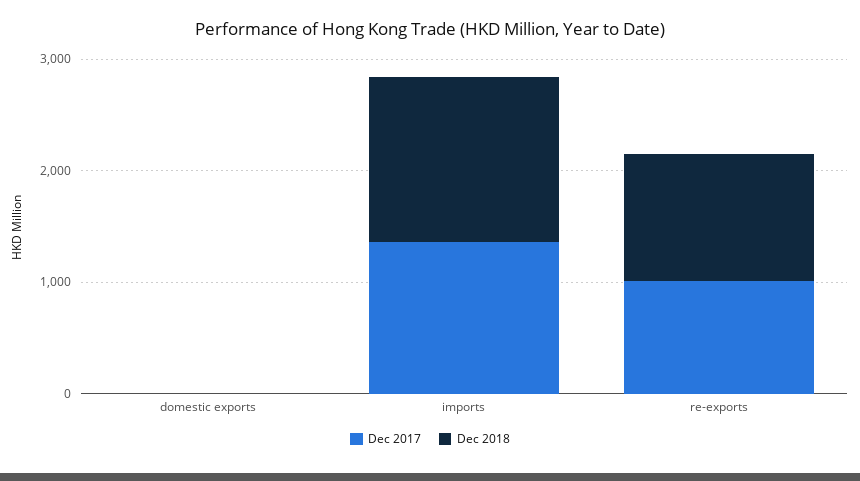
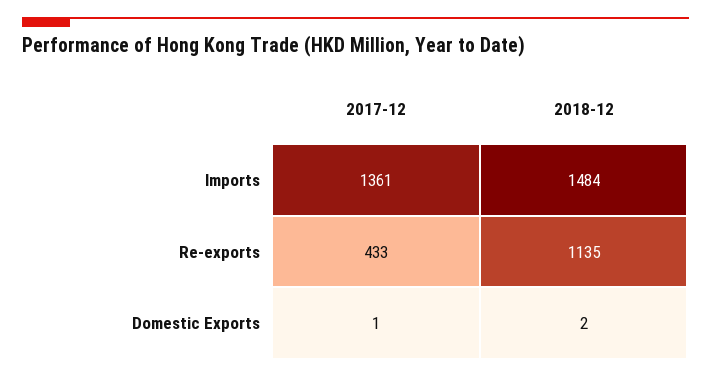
  {
    "Dec 2017": {
      "domestic exports": 1,
      "imports": 1361,
-     "re-exports": 1000
+     "re-exports": 433
    },
    "Dec 2018": {
      "domestic exports": 2,
      "imports": 1484,
      "re-exports": 1135
    }
  }

